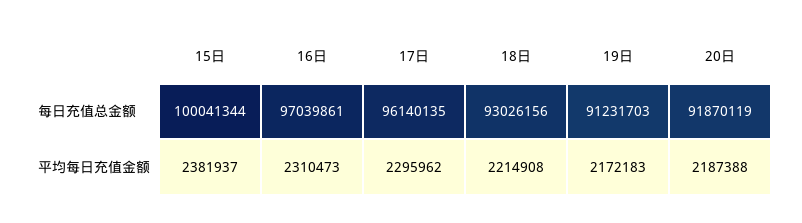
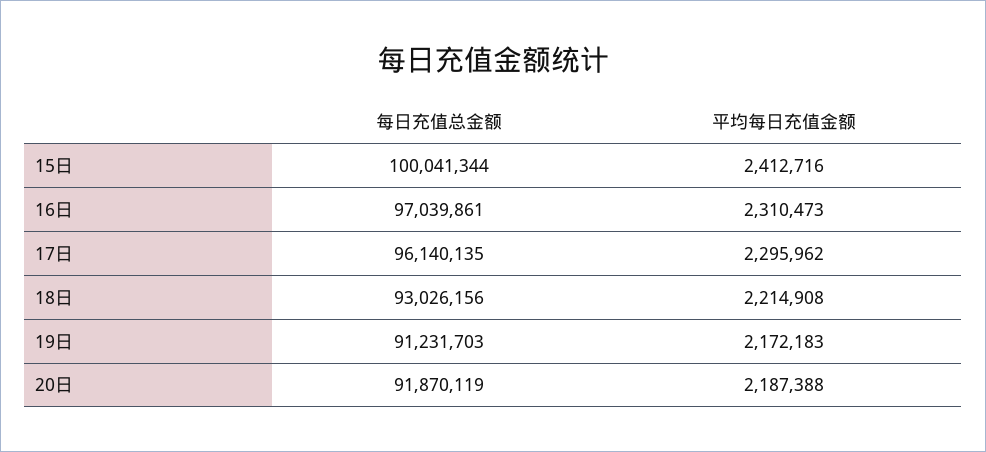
  {
    "15日": {
      "每日充值总金额": 100041344,
-     "平均每日充值金额": 2381937
+     "平均每日充值金额": 2412716
    },
    "16日": {
      "每日充值总金额": 97039861,
      "平均每日充值金额": 2310473
    },
    "17日": {
      "每日充值总金额": 96140135,
      "平均每日充值金额": 2295962
    },
    "18日": {
      "每日充值总金额": 93026156,
      "平均每日充值金额": 2214908
    },
    "19日": {
      "每日充值总金额": 91231703,
      "平均每日充值金额": 2172183
    },
    "20日": {
      "每日充值总金额": 91870119,
      "平均每日充值金额": 2187388
    }
  }

